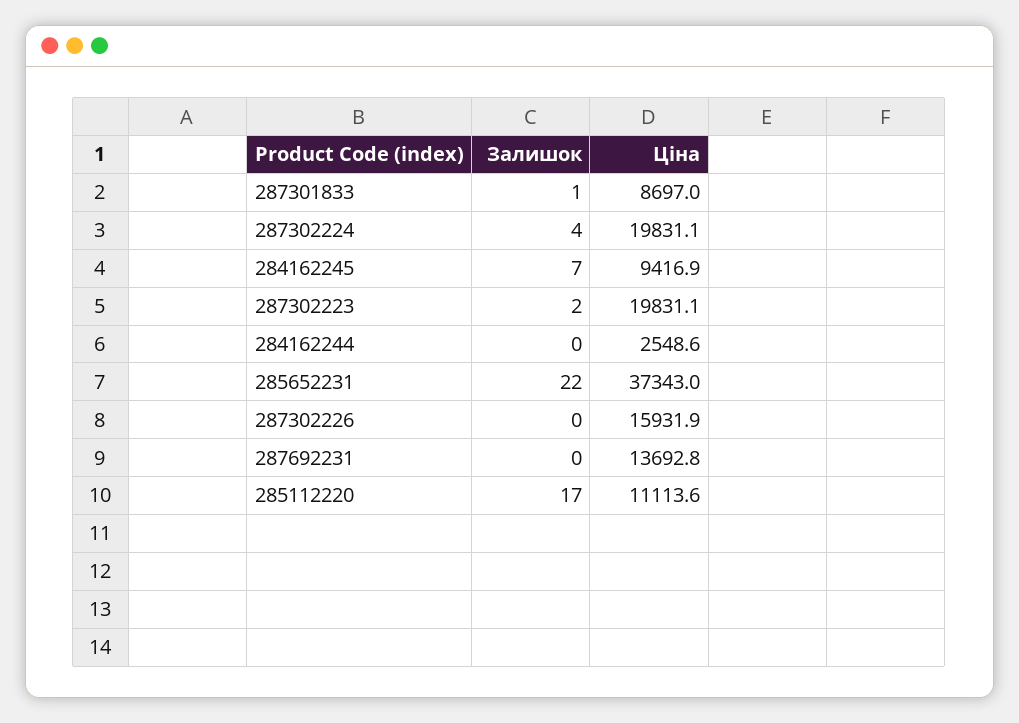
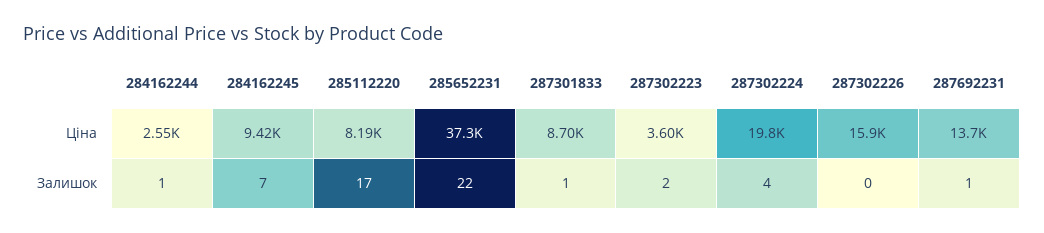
  {
    "Залишок": {
      "287301833": 1,
      "287302224": 4,
      "284162245": 7,
      "287302223": 2,
-     "284162244": 0,
+     "284162244": 1,
      "285652231": 22,
      "287302226": 0,
-     "287692231": 0,
+     "287692231": 1,
      "285112220": 17
    },
    "Ціна": {
      "287301833": 8697,
      "287302224": 19831.1,
      "284162245": 9416.9,
-     "287302223": 19831.1,
+     "287302223": 3600,
      "284162244": 2548.6,
      "285652231": 37343,
      "287302226": 15931.9,
      "287692231": 13692.8,
-     "285112220": 11113.6
+     "285112220": 8190
    }
  }

